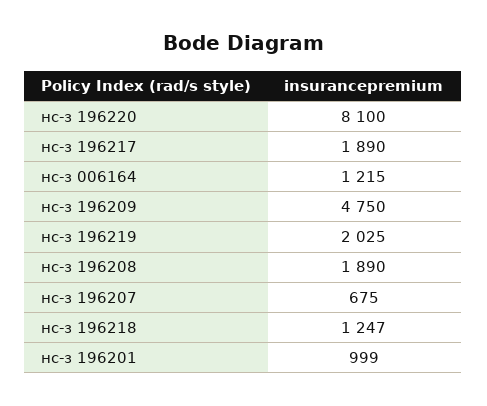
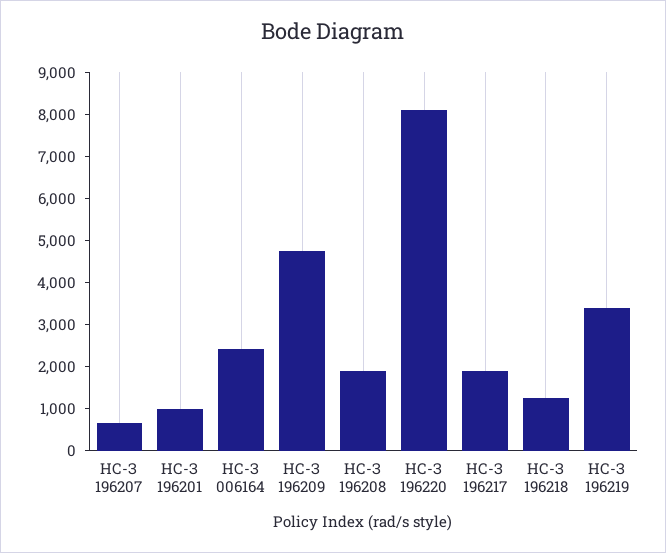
  {
    "нс-з 196220": 8100,
    "нс-з 196217": 1890,
-   "нс-з 006164": 1215,
+   "нс-з 006164": 2400,
    "нс-з 196209": 4750,
-   "нс-з 196219": 2025,
+   "нс-з 196219": 3400,
    "нс-з 196208": 1890,
    "нс-з 196207": 675,
    "нс-з 196218": 1247,
    "нс-з 196201": 999
  }

